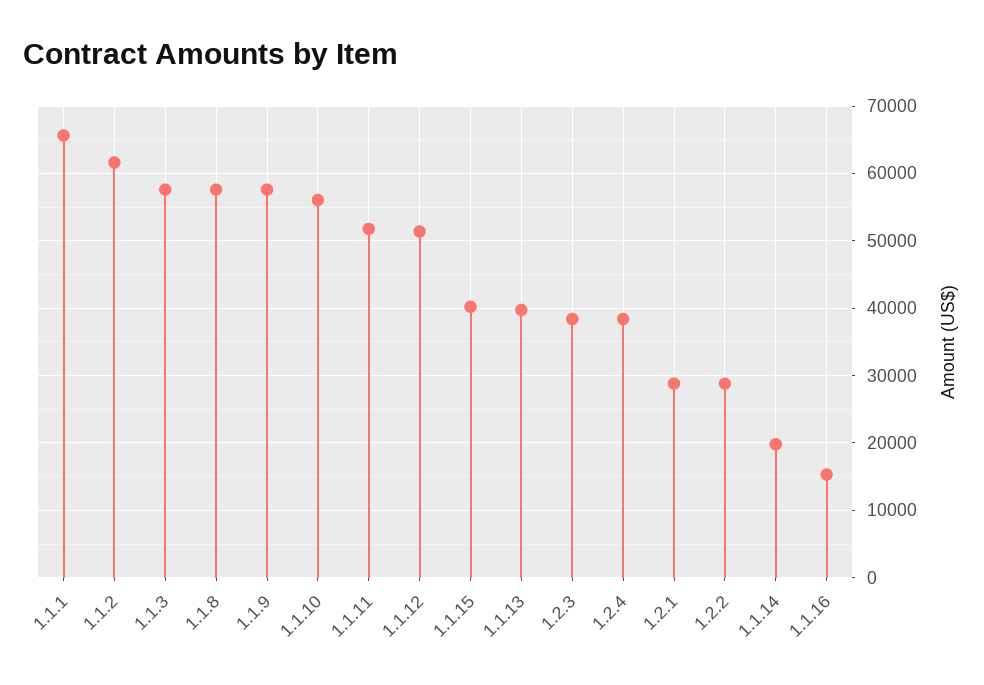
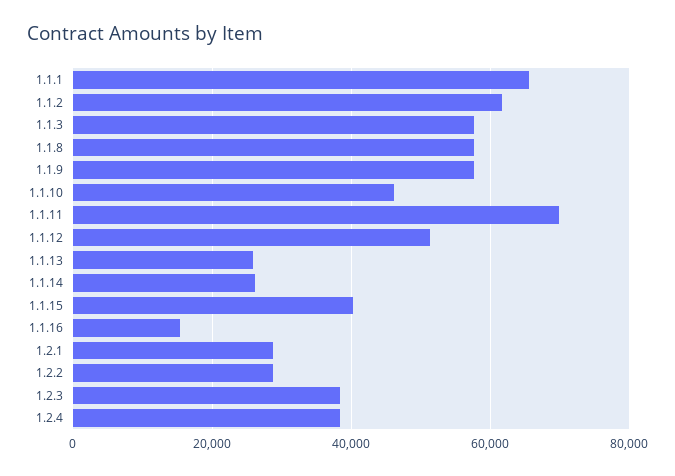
  {
    "1.1.1": 66000,
    "1.1.2": 62000,
    "1.1.3": 58000,
    "1.1.8": 58000,
    "1.1.9": 58000,
-   "1.1.10": 56000,
+   "1.1.10": 46000,
-   "1.1.11": 52000,
+   "1.1.11": 70000,
    "1.1.12": 51000,
    "1.1.15": 40000,
-   "1.1.13": 40000,
+   "1.1.13": 26000,
    "1.2.3": 38000,
    "1.2.4": 38000,
    "1.2.1": 29000,
    "1.2.2": 29000,
-   "1.1.14": 20000,
+   "1.1.14": 26000,
    "1.1.16": 15000
  }

